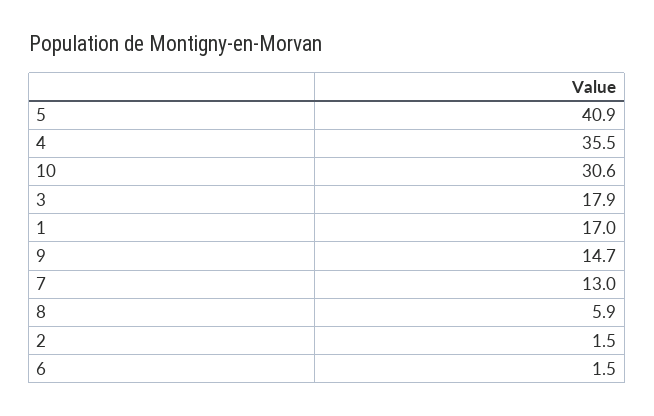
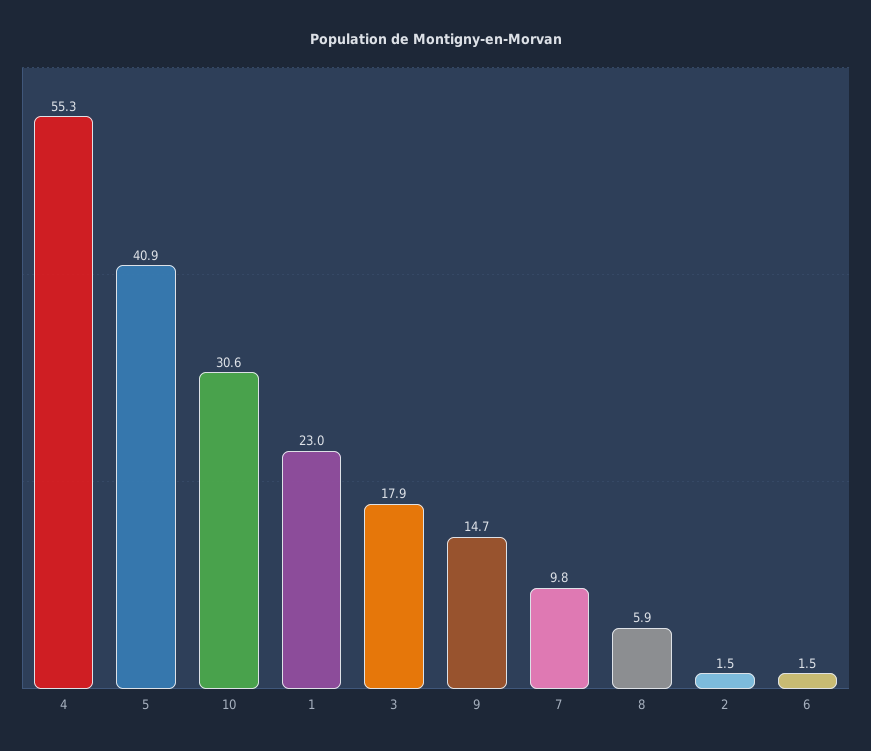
  {
    "5": 40.9,
-   "4": 35.5,
+   "4": 55.3,
    "10": 30.6,
    "3": 17.9,
-   "1": 17,
+   "1": 23,
    "9": 14.7,
-   "7": 13,
+   "7": 9.8,
    "8": 5.9,
    "2": 1.5,
    "6": 1.5
  }

